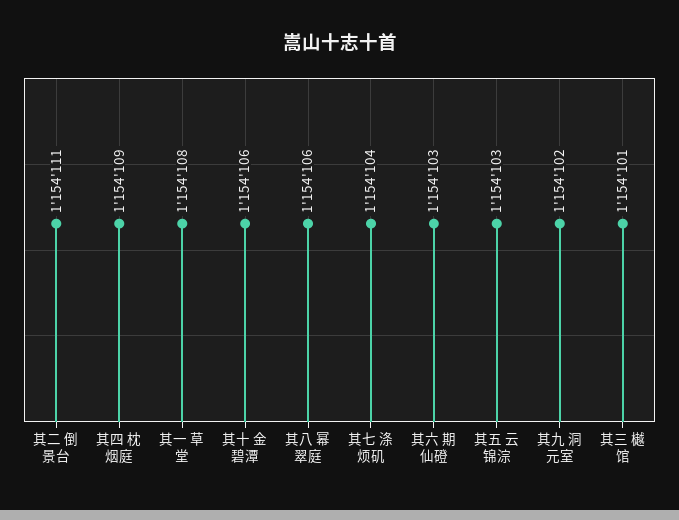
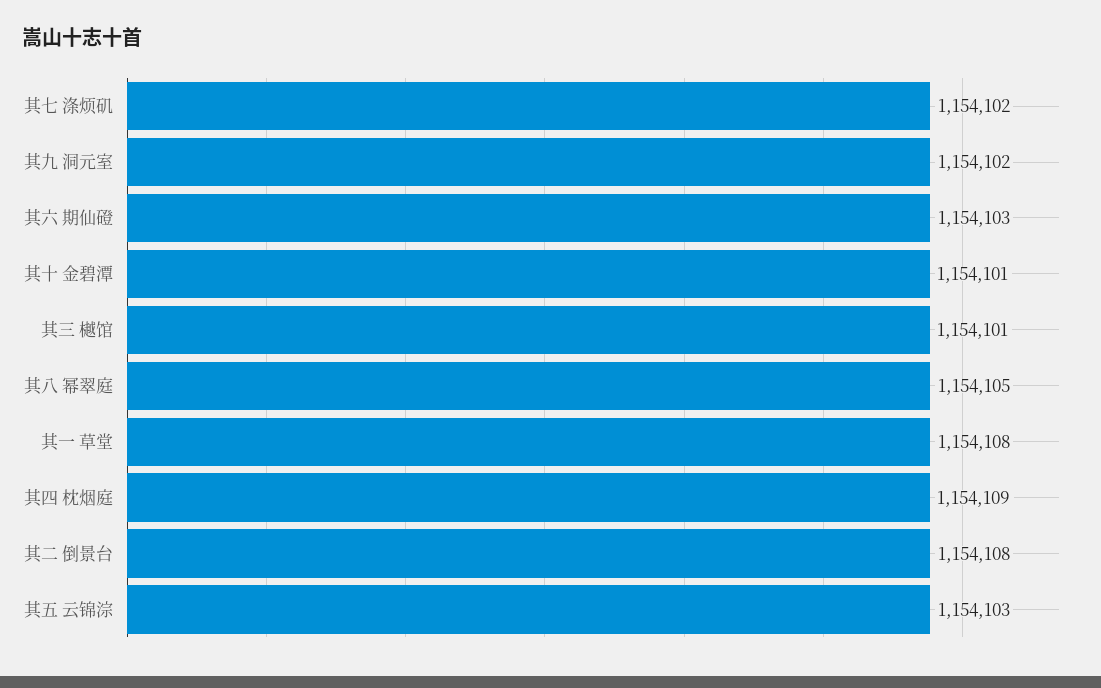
  {
-   "其二 倒景台": 1154111,
+   "其二 倒景台": 1154108,
    "其四 枕烟庭": 1154109,
    "其一 草堂": 1154108,
-   "其十 金碧潭": 1154106,
+   "其十 金碧潭": 1154101,
-   "其八 幂翠庭": 1154106,
+   "其八 幂翠庭": 1154105,
-   "其七 涤烦矶": 1154104,
+   "其七 涤烦矶": 1154102,
    "其六 期仙磴": 1154103,
    "其五 云锦淙": 1154103,
    "其九 洞元室": 1154102,
    "其三 樾馆": 1154101
  }

